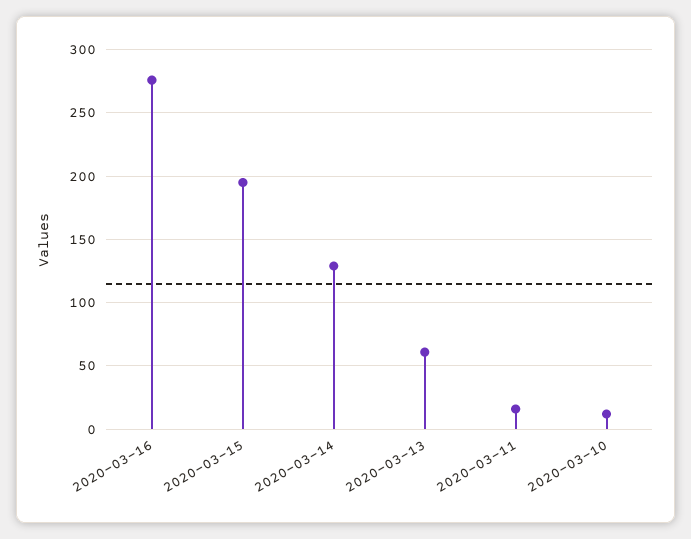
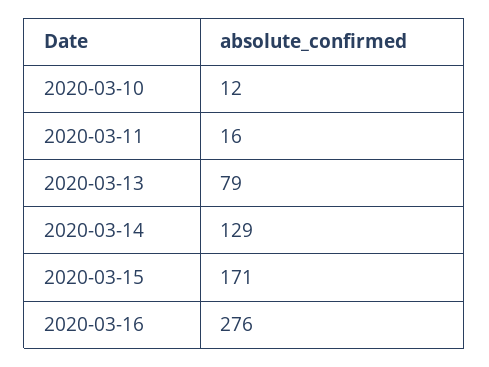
  {
    "2020-03-16": 276,
-   "2020-03-15": 195,
+   "2020-03-15": 171,
    "2020-03-14": 129,
-   "2020-03-13": 60,
+   "2020-03-13": 79,
    "2020-03-11": 16,
    "2020-03-10": 12
  }

